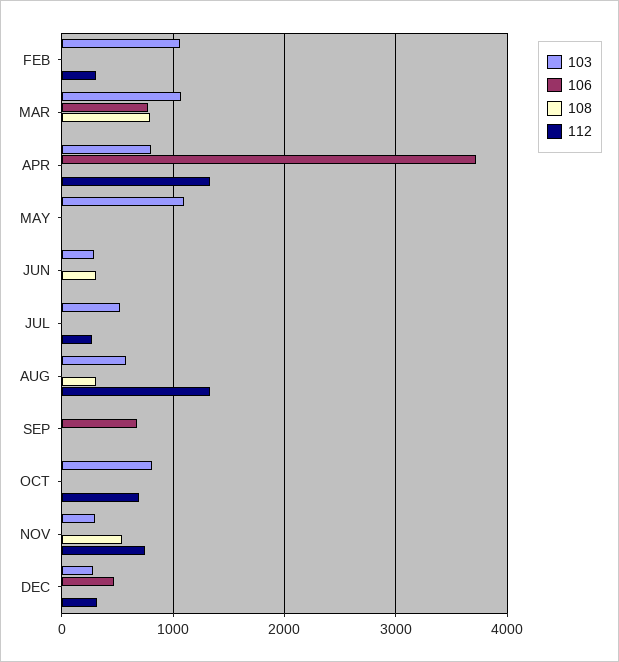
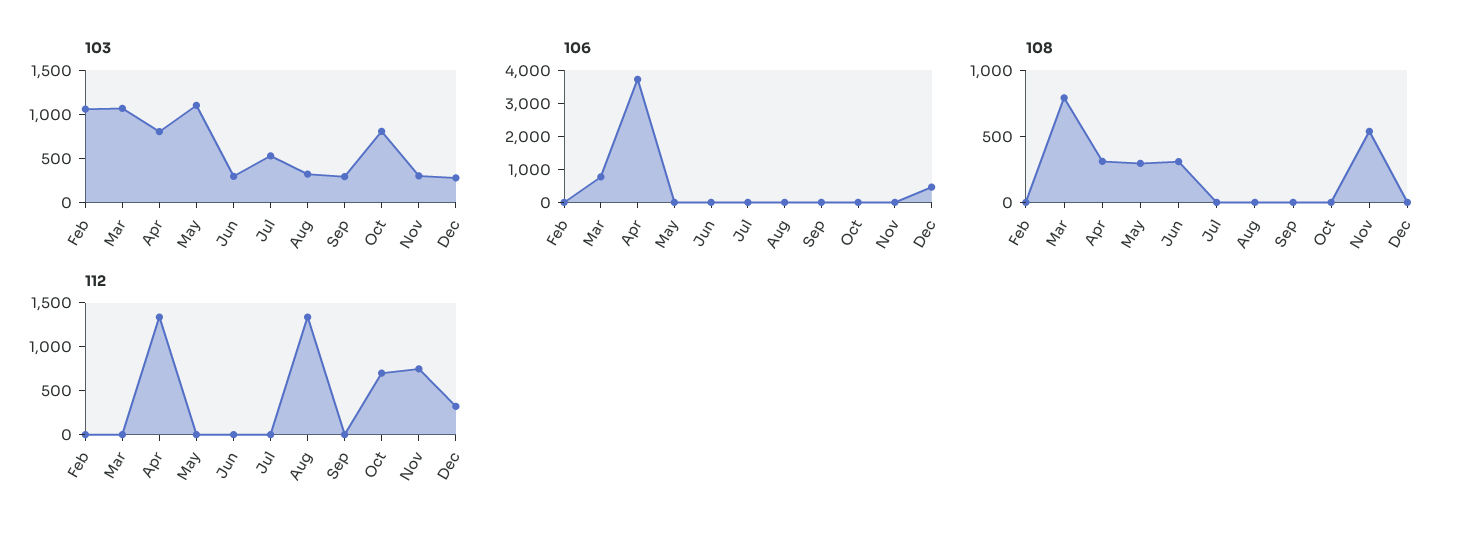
  {
    "103": {
      "FEB": 1100,
      "MAR": 1100,
      "APR": 800,
      "MAY": 1100,
      "JUN": 300,
      "JUL": 500,
-     "AUG": 600,
+     "AUG": 300,
-     "SEP": 0,
+     "SEP": 300,
      "OCT": 800,
      "NOV": 300,
      "DEC": 300
    },
    "106": {
      "FEB": 0,
      "MAR": 800,
      "APR": 3700,
      "MAY": 0,
      "JUN": 0,
      "JUL": 0,
      "AUG": 0,
-     "SEP": 700,
+     "SEP": 0,
      "OCT": 0,
      "NOV": 0,
      "DEC": 500
    },
    "108": {
      "FEB": 0,
      "MAR": 800,
-     "APR": 0,
+     "APR": 300,
-     "MAY": 0,
+     "MAY": 300,
      "JUN": 300,
      "JUL": 0,
-     "AUG": 300,
+     "AUG": 0,
      "SEP": 0,
      "OCT": 0,
      "NOV": 500,
      "DEC": 0
    },
    "112": {
-     "FEB": 300,
+     "FEB": 0,
      "MAR": 0,
      "APR": 1300,
      "MAY": 0,
      "JUN": 0,
-     "JUL": 300,
+     "JUL": 0,
      "AUG": 1300,
      "SEP": 0,
      "OCT": 700,
      "NOV": 700,
      "DEC": 300
    }
  }

